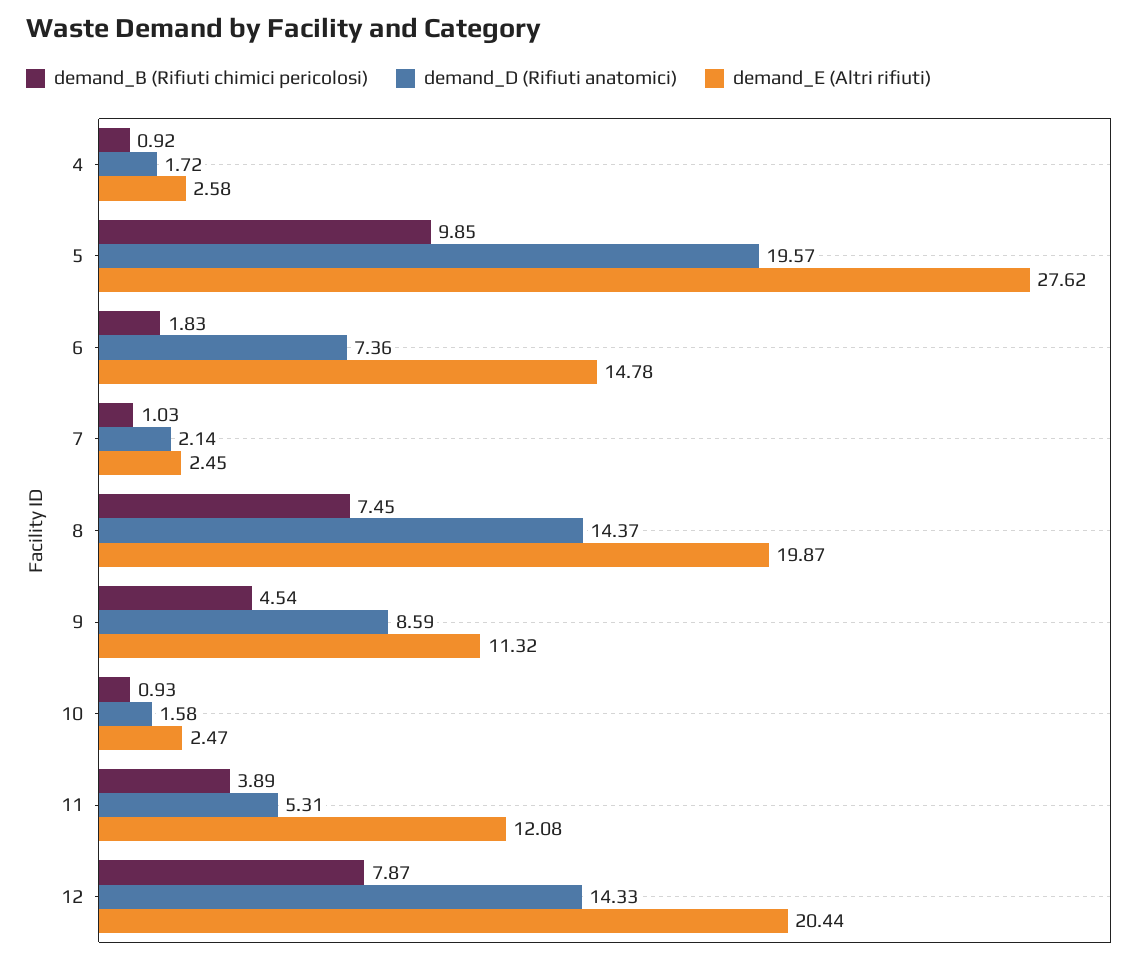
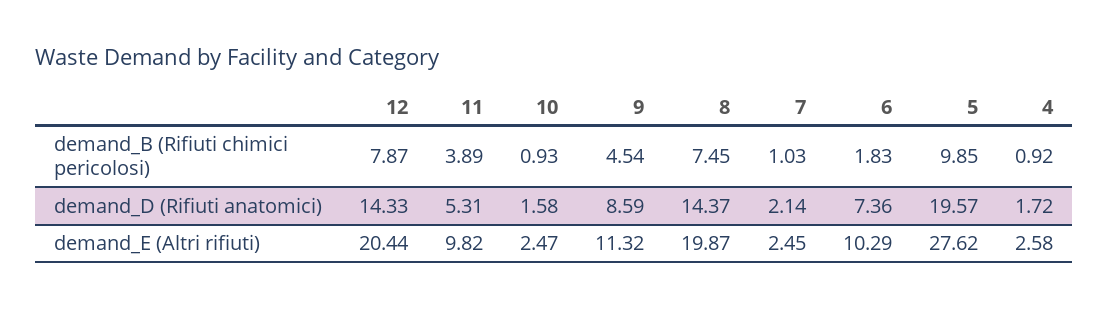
  {
    "demand_B (Rifiuti chimici pericolosi)": {
      "4": 0.92,
      "5": 9.85,
      "6": 1.83,
      "7": 1.03,
      "8": 7.45,
      "9": 4.54,
      "10": 0.93,
      "11": 3.89,
      "12": 7.87
    },
    "demand_D (Rifiuti anatomici)": {
      "4": 1.72,
      "5": 19.57,
      "6": 7.36,
      "7": 2.14,
      "8": 14.37,
      "9": 8.59,
      "10": 1.58,
      "11": 5.31,
      "12": 14.33
    },
    "demand_E (Altri rifiuti)": {
      "4": 2.58,
      "5": 27.62,
-     "6": 14.78,
+     "6": 10.29,
      "7": 2.45,
      "8": 19.87,
      "9": 11.32,
      "10": 2.47,
-     "11": 12.08,
+     "11": 9.82,
      "12": 20.44
    }
  }

